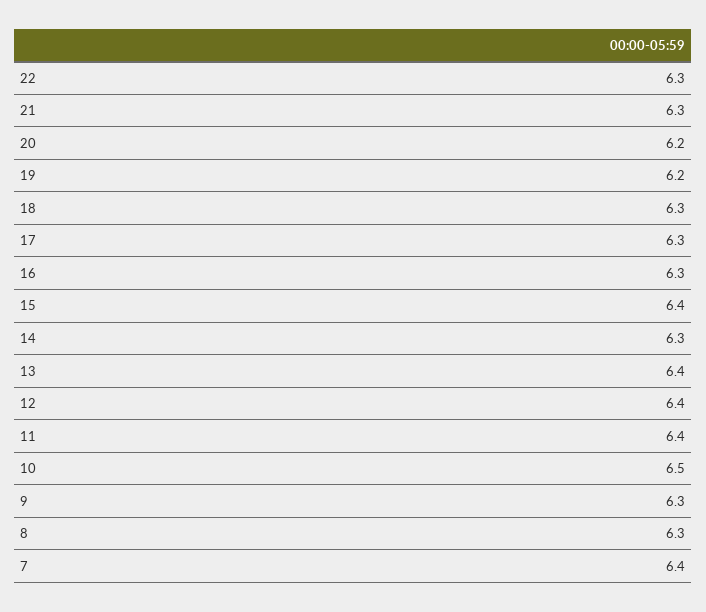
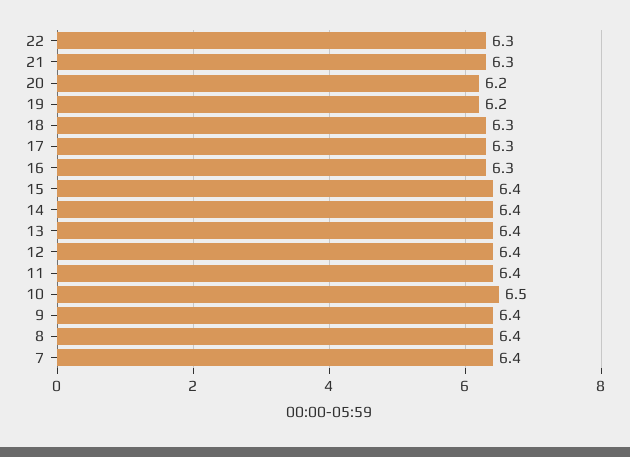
  {
    "22": 6.3,
    "21": 6.3,
    "20": 6.2,
    "19": 6.2,
    "18": 6.3,
    "17": 6.3,
    "16": 6.3,
    "15": 6.4,
-   "14": 6.3,
+   "14": 6.4,
    "13": 6.4,
    "12": 6.4,
    "11": 6.4,
    "10": 6.5,
-   "9": 6.3,
+   "9": 6.4,
-   "8": 6.3,
+   "8": 6.4,
    "7": 6.4
  }

